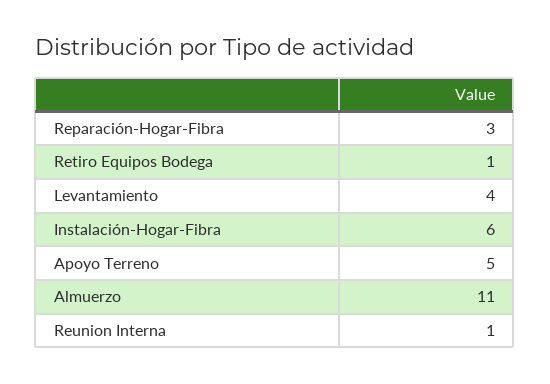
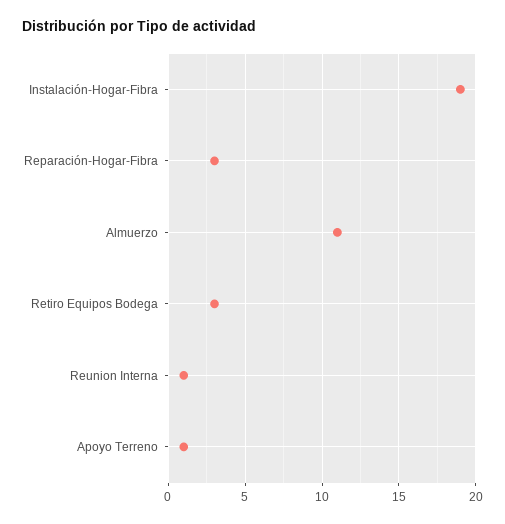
  {
    "Reparación-Hogar-Fibra": 3,
-   "Retiro Equipos Bodega": 1,
+   "Retiro Equipos Bodega": 3,
-   "Levantamiento": 4,
-   "Instalación-Hogar-Fibra": 6,
+   "Instalación-Hogar-Fibra": 19,
-   "Apoyo Terreno": 5,
+   "Apoyo Terreno": 1,
    "Almuerzo": 11,
    "Reunion Interna": 1
  }

